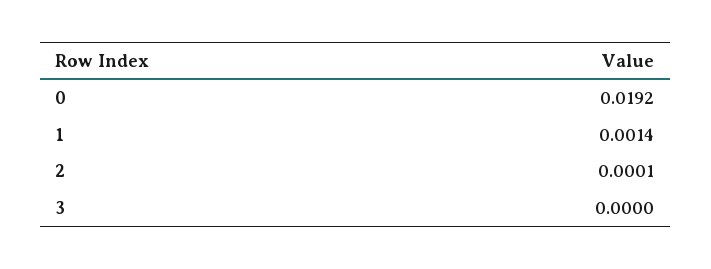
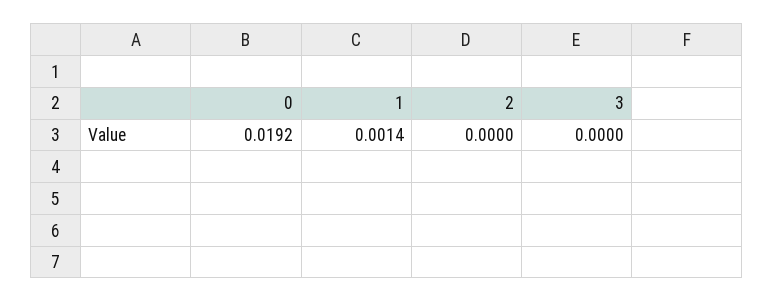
  {
    "0": 0.0192,
    "1": 0.0014,
-   "2": 0.0001,
+   "2": 0,
    "3": 0
  }

